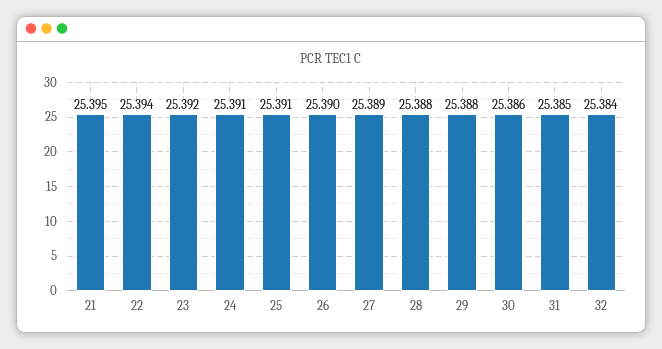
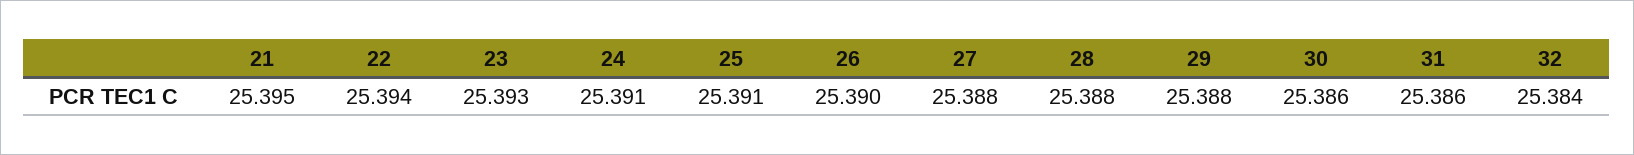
  {
    "21": 25.395,
    "22": 25.394,
-   "23": 25.392,
+   "23": 25.393,
    "24": 25.391,
    "25": 25.391,
    "26": 25.39,
-   "27": 25.389,
+   "27": 25.388,
    "28": 25.388,
    "29": 25.388,
    "30": 25.386,
-   "31": 25.385,
+   "31": 25.386,
    "32": 25.384
  }

